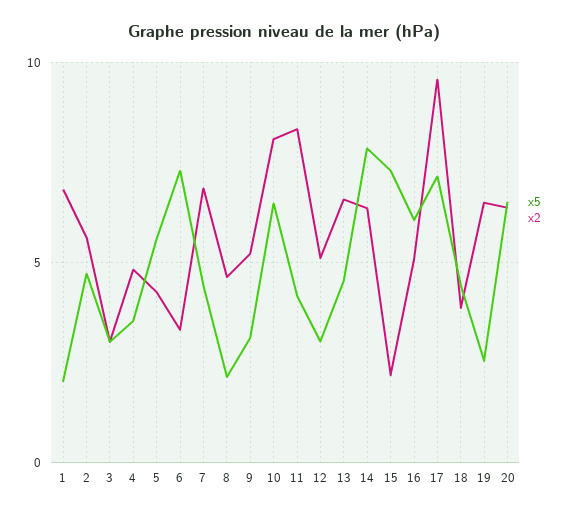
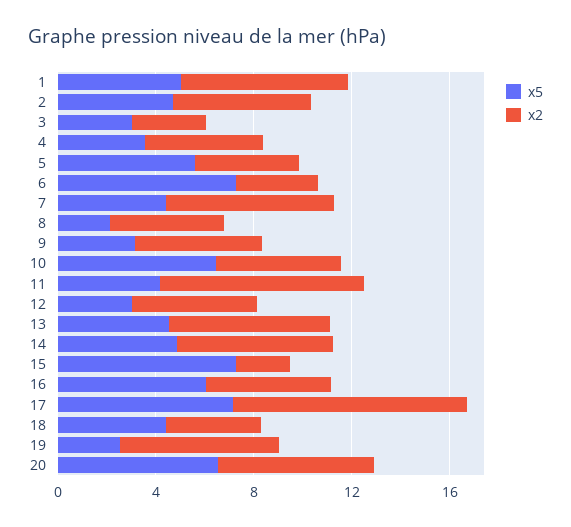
  {
    "x5": {
-     "1": 2,
+     "1": 5,
      "2": 4.5,
      "3": 3,
      "4": 3.5,
      "5": 5.5,
      "6": 7.5,
      "7": 4.5,
      "8": 2,
      "9": 3,
      "10": 6.5,
      "11": 4,
      "12": 3,
      "13": 4.5,
-     "14": 8,
+     "14": 5,
      "15": 7.5,
      "16": 6,
      "17": 7,
      "18": 4.5,
      "19": 2.5,
      "20": 6.5
    },
    "x2": {
      "1": 7,
      "2": 5.5,
      "3": 3,
      "4": 5,
      "5": 4.5,
      "6": 3.5,
      "7": 7,
      "8": 4.5,
      "9": 5,
-     "10": 8,
+     "10": 5,
      "11": 8.5,
      "12": 5,
      "13": 6.5,
      "14": 6.5,
      "15": 2,
      "16": 5,
      "17": 9.5,
      "18": 4,
      "19": 6.5,
      "20": 6.5
    }
  }

